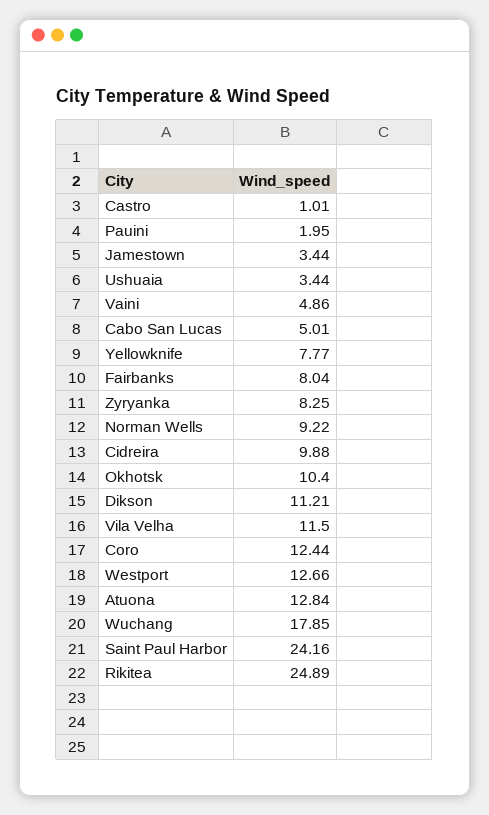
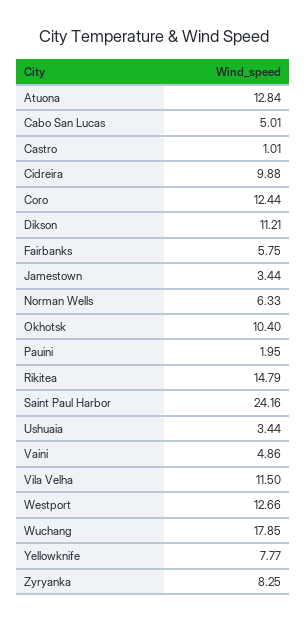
  {
    "Castro": 1.01,
    "Pauini": 1.95,
    "Jamestown": 3.44,
    "Ushuaia": 3.44,
    "Vaini": 4.86,
    "Cabo San Lucas": 5.01,
    "Yellowknife": 7.77,
-   "Fairbanks": 8.04,
+   "Fairbanks": 5.75,
    "Zyryanka": 8.25,
-   "Norman Wells": 9.22,
+   "Norman Wells": 6.33,
    "Cidreira": 9.88,
    "Okhotsk": 10.4,
    "Dikson": 11.21,
    "Vila Velha": 11.5,
    "Coro": 12.44,
    "Westport": 12.66,
    "Atuona": 12.84,
    "Wuchang": 17.85,
    "Saint Paul Harbor": 24.16,
-   "Rikitea": 24.89
+   "Rikitea": 14.79
  }

